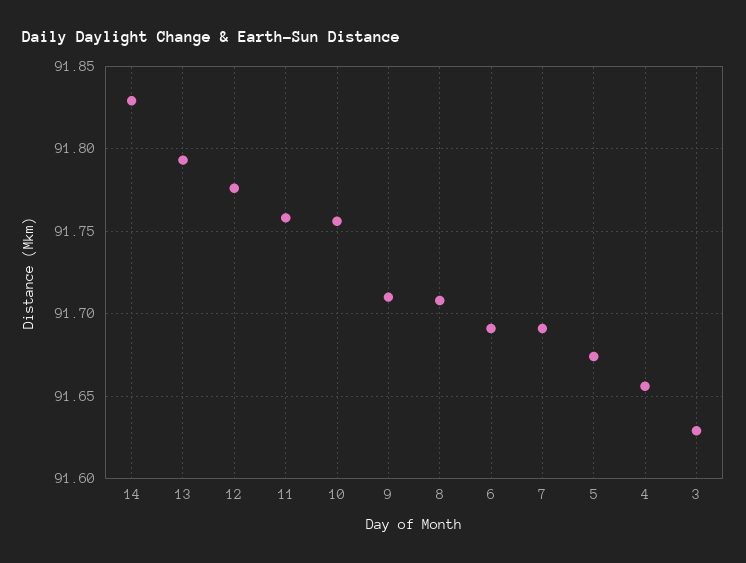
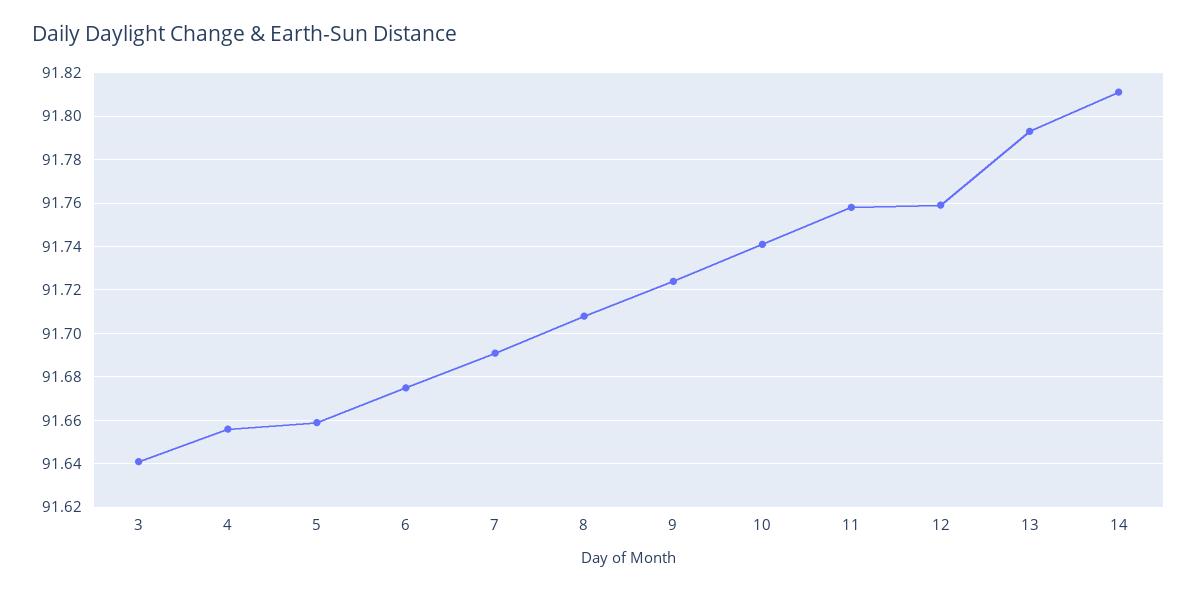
  {
-   "14": 91.83,
+   "14": 91.81,
    "13": 91.795,
-   "12": 91.775,
+   "12": 91.76,
    "11": 91.76,
-   "10": 91.755,
+   "10": 91.74,
-   "9": 91.71,
+   "9": 91.725,
    "8": 91.71,
-   "6": 91.69,
+   "6": 91.675,
    "7": 91.69,
-   "5": 91.675,
+   "5": 91.66,
    "4": 91.655,
-   "3": 91.63
+   "3": 91.64
  }

